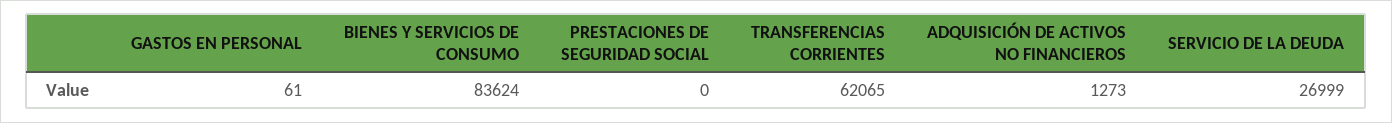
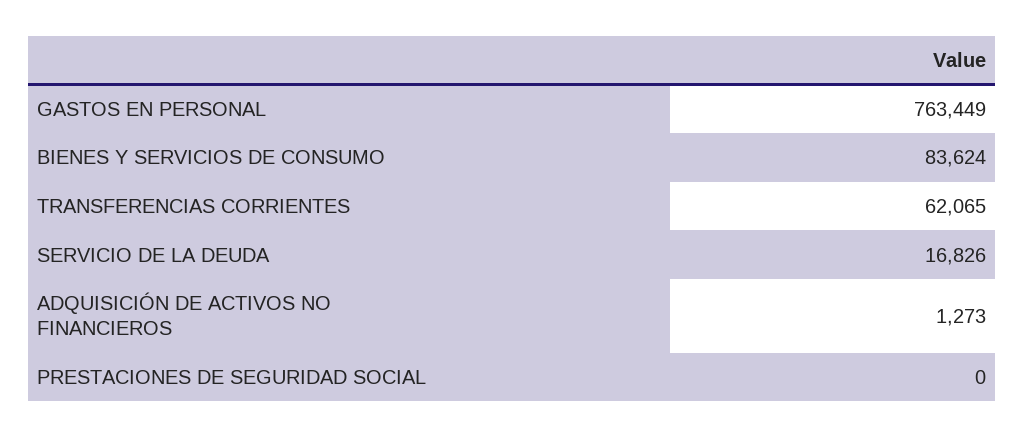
  {
-   "GASTOS EN PERSONAL": 61,
+   "GASTOS EN PERSONAL": 763449,
    "BIENES Y SERVICIOS DE CONSUMO": 83624,
    "PRESTACIONES DE SEGURIDAD SOCIAL": 0,
    "TRANSFERENCIAS CORRIENTES": 62065,
    "ADQUISICIÓN DE ACTIVOS NO FINANCIEROS": 1273,
-   "SERVICIO DE LA DEUDA": 26999
+   "SERVICIO DE LA DEUDA": 16826
  }

